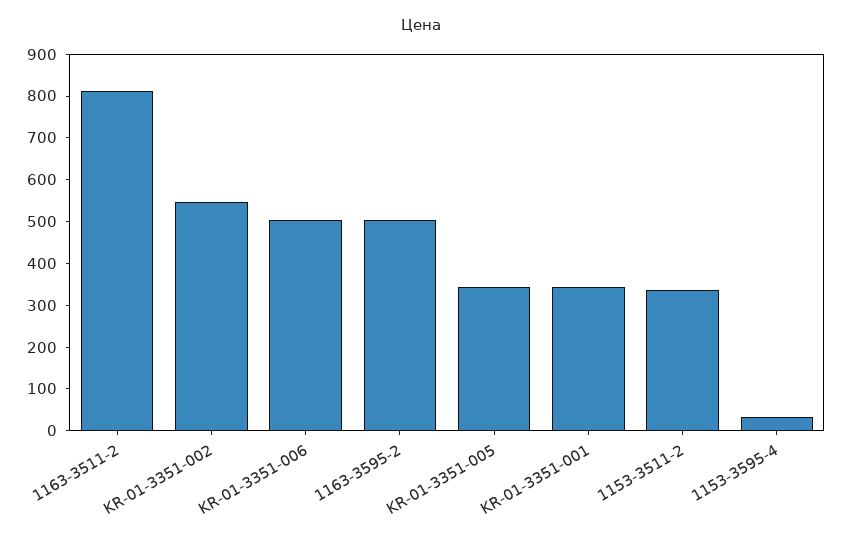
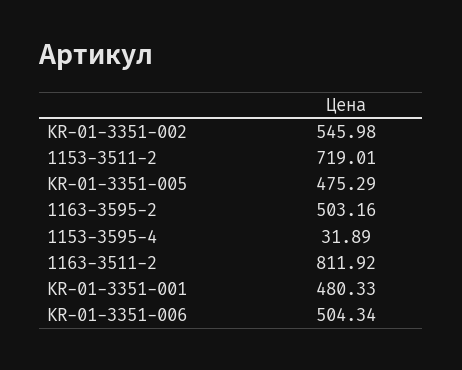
  {
    "1163-3511-2": 811.92,
    "KR-01-3351-002": 545.98,
    "KR-01-3351-006": 504.34,
    "1163-3595-2": 503.16,
-   "KR-01-3351-005": 340,
+   "KR-01-3351-005": 475.29,
-   "KR-01-3351-001": 340,
+   "KR-01-3351-001": 480.33,
-   "1153-3511-2": 340,
+   "1153-3511-2": 719.01,
    "1153-3595-4": 31.89
  }

